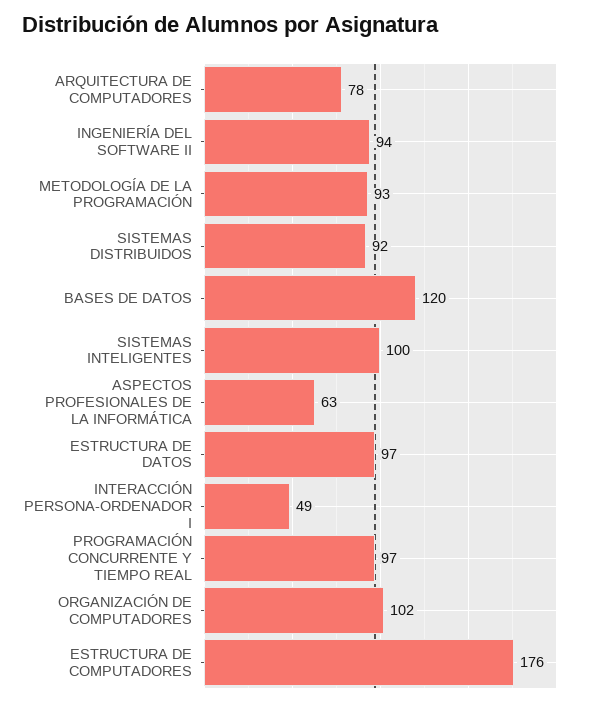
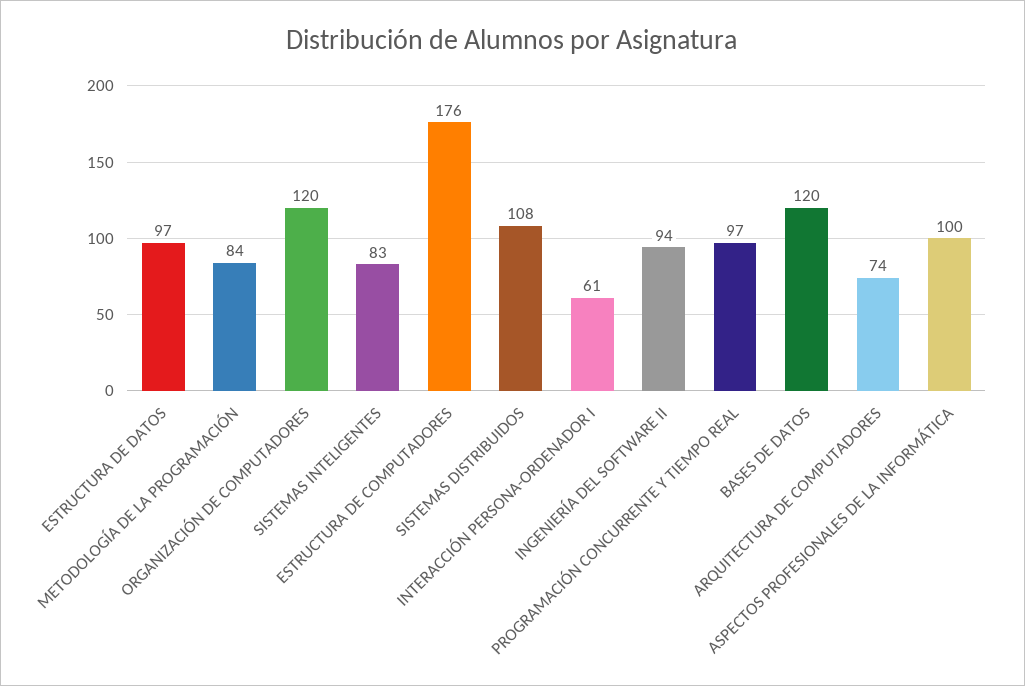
  {
-   "ARQUITECTURA DE COMPUTADORES": 78,
+   "ARQUITECTURA DE COMPUTADORES": 74,
    "INGENIERÍA DEL SOFTWARE II": 94,
-   "METODOLOGÍA DE LA PROGRAMACIÓN": 93,
+   "METODOLOGÍA DE LA PROGRAMACIÓN": 84,
-   "SISTEMAS DISTRIBUIDOS": 92,
+   "SISTEMAS DISTRIBUIDOS": 108,
    "BASES DE DATOS": 120,
-   "SISTEMAS INTELIGENTES": 100,
+   "SISTEMAS INTELIGENTES": 83,
-   "ASPECTOS PROFESIONALES DE LA INFORMÁTICA": 63,
+   "ASPECTOS PROFESIONALES DE LA INFORMÁTICA": 100,
    "ESTRUCTURA DE DATOS": 97,
-   "INTERACCIÓN PERSONA-ORDENADOR I": 49,
+   "INTERACCIÓN PERSONA-ORDENADOR I": 61,
    "PROGRAMACIÓN CONCURRENTE Y TIEMPO REAL": 97,
-   "ORGANIZACIÓN DE COMPUTADORES": 102,
+   "ORGANIZACIÓN DE COMPUTADORES": 120,
    "ESTRUCTURA DE COMPUTADORES": 176
  }

